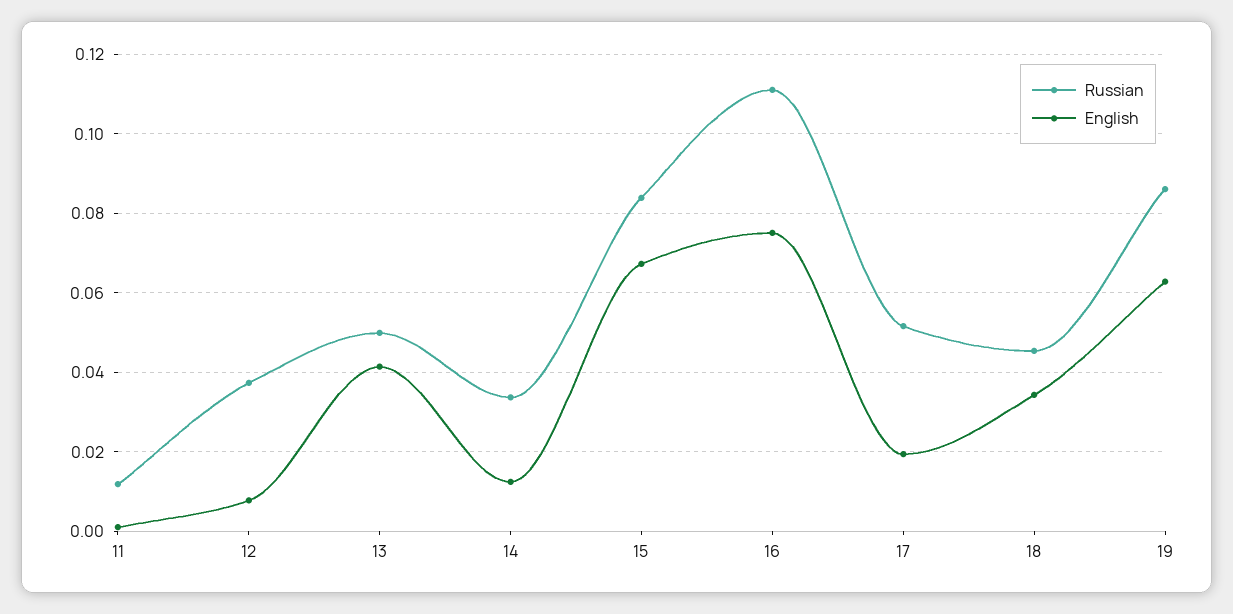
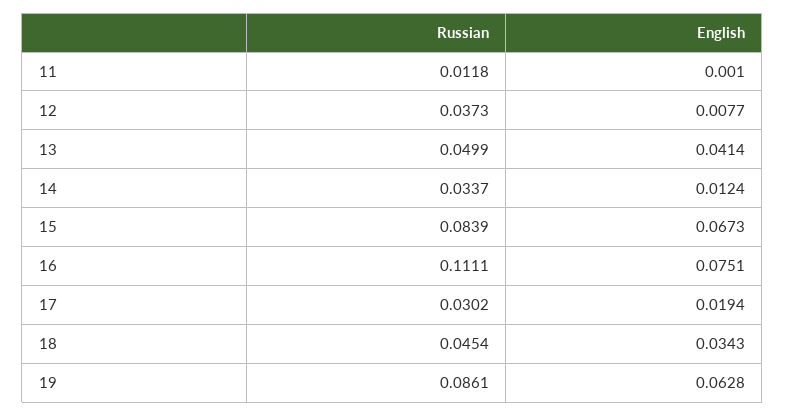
  {
    "Russian": {
      "11": 0.0118,
      "12": 0.0373,
      "13": 0.0499,
      "14": 0.0337,
      "15": 0.0839,
      "16": 0.1111,
-     "17": 0.052,
+     "17": 0.0302,
      "18": 0.0454,
      "19": 0.0861
    },
    "English": {
      "11": 0.001,
      "12": 0.0077,
      "13": 0.0414,
      "14": 0.0124,
      "15": 0.0673,
      "16": 0.0751,
      "17": 0.0194,
      "18": 0.0343,
      "19": 0.0628
    }
  }

